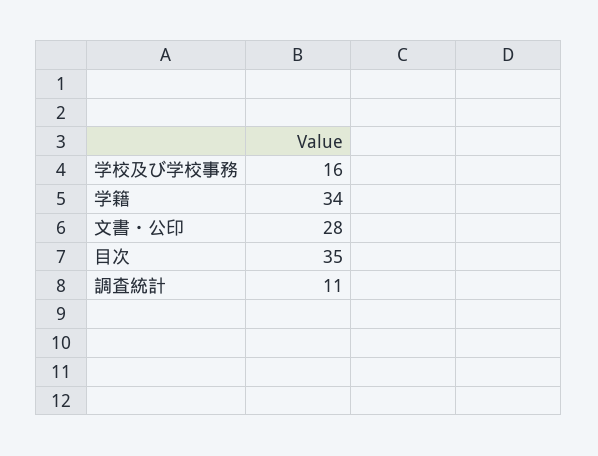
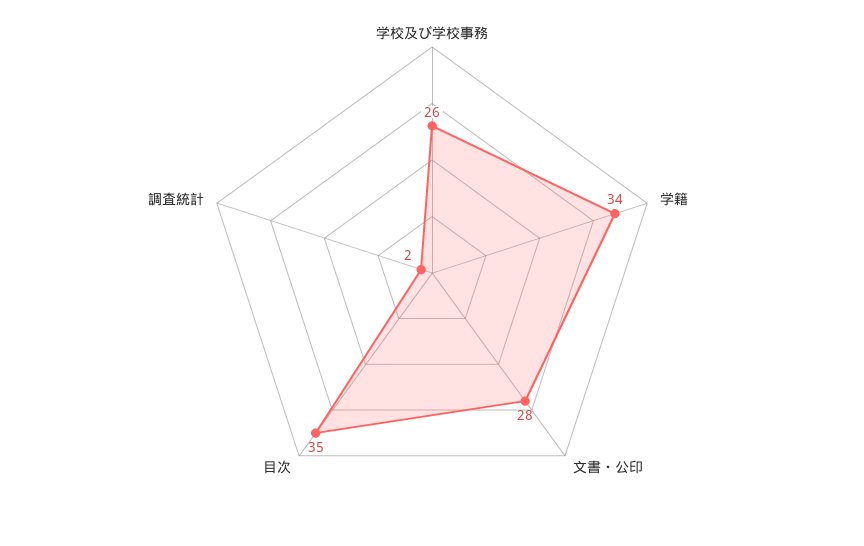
  {
-   "学校及び学校事務": 16,
+   "学校及び学校事務": 26,
    "学籍": 34,
    "文書・公印": 28,
    "目次": 35,
-   "調査統計": 11
+   "調査統計": 2
  }

